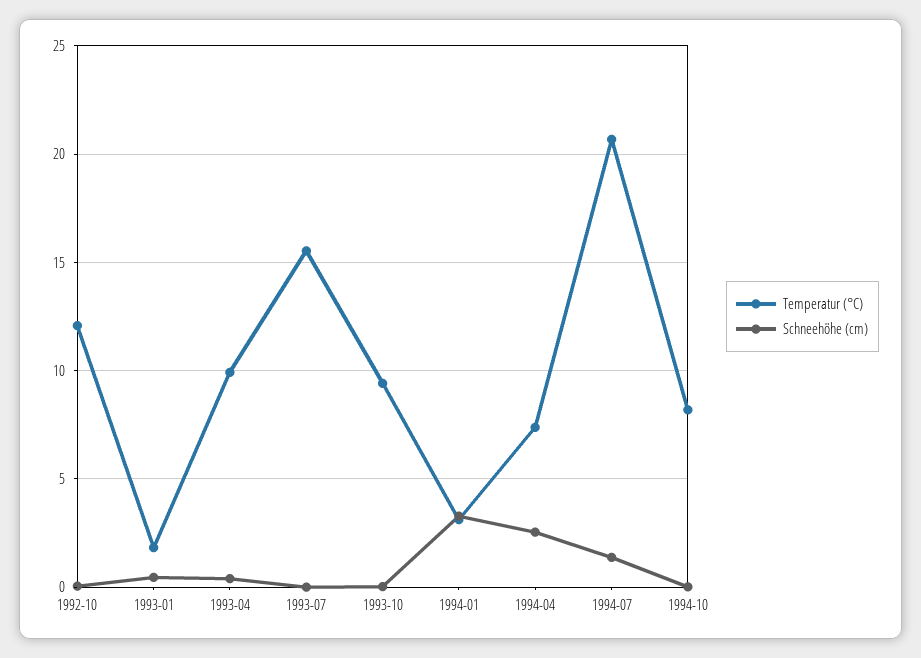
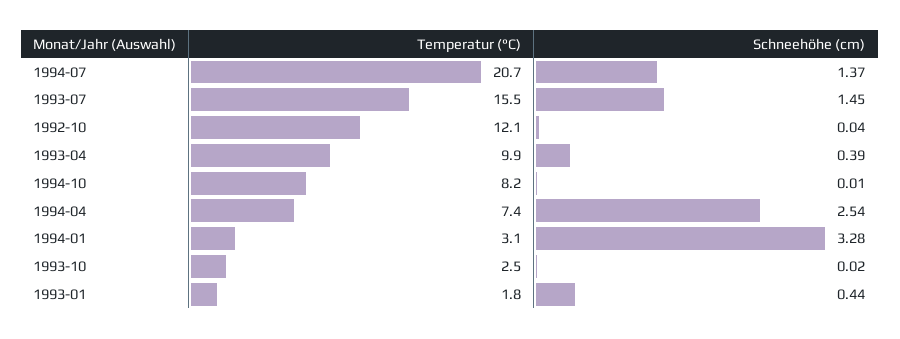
  {
    "Temperatur (°C)": {
      "1992-10": 12.1,
      "1993-01": 1.8,
      "1993-04": 9.9,
      "1993-07": 15.5,
-     "1993-10": 9.5,
+     "1993-10": 2.5,
      "1994-01": 3.1,
      "1994-04": 7.4,
      "1994-07": 20.7,
      "1994-10": 8.2
    },
    "Schneehöhe (cm)": {
      "1992-10": 0.04,
      "1993-01": 0.44,
      "1993-04": 0.39,
-     "1993-07": 0,
+     "1993-07": 1.45,
      "1993-10": 0.02,
      "1994-01": 3.28,
      "1994-04": 2.54,
      "1994-07": 1.37,
      "1994-10": 0.01
    }
  }

